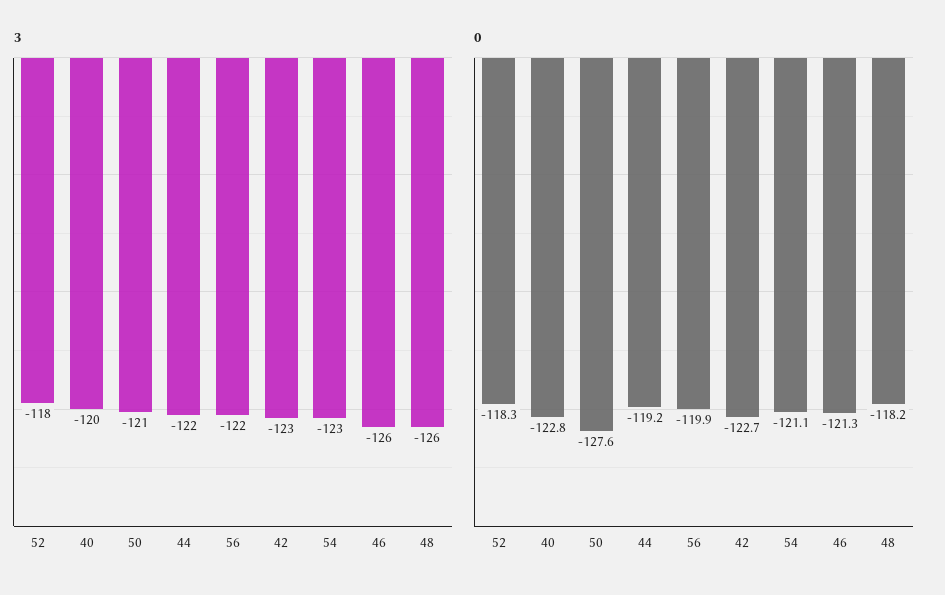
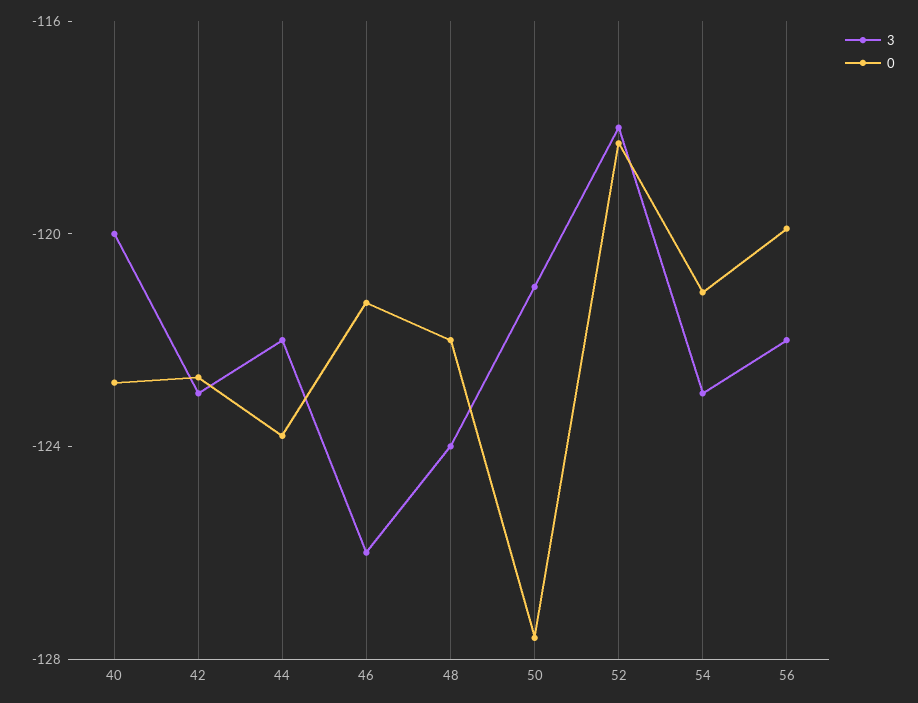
  {
    "3": {
      "52": -118,
      "40": -120,
      "50": -121,
      "44": -122,
      "56": -122,
      "42": -123,
      "54": -123,
      "46": -126,
-     "48": -126
+     "48": -124
    },
    "0": {
      "52": -118.3,
      "40": -122.8,
      "50": -127.6,
-     "44": -119.2,
+     "44": -124,
      "56": -119.9,
      "42": -122.7,
      "54": -121.1,
      "46": -121.3,
-     "48": -118.2
+     "48": -122
    }
  }

